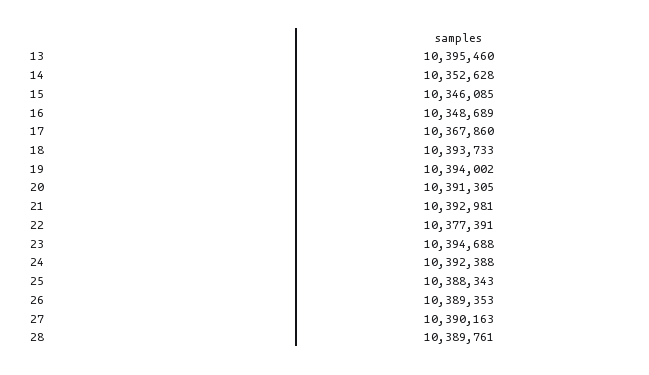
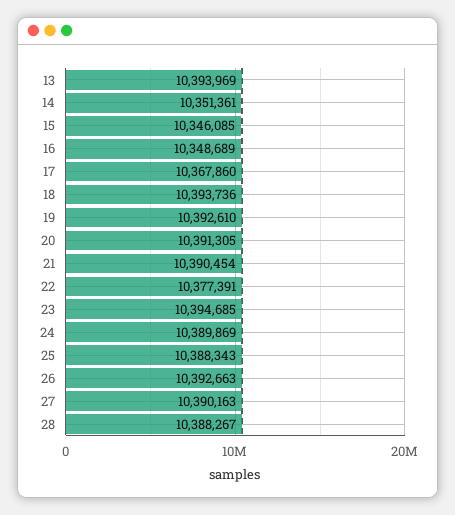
  {
-   "13": 10395460,
+   "13": 10393969,
-   "14": 10352628,
+   "14": 10351361,
    "15": 10346085,
    "16": 10348689,
    "17": 10367860,
-   "18": 10393733,
+   "18": 10393736,
-   "19": 10394002,
+   "19": 10392610,
    "20": 10391305,
-   "21": 10392981,
+   "21": 10390454,
    "22": 10377391,
-   "23": 10394688,
+   "23": 10394685,
-   "24": 10392388,
+   "24": 10389869,
    "25": 10388343,
-   "26": 10389353,
+   "26": 10392663,
    "27": 10390163,
-   "28": 10389761
+   "28": 10388267
  }

